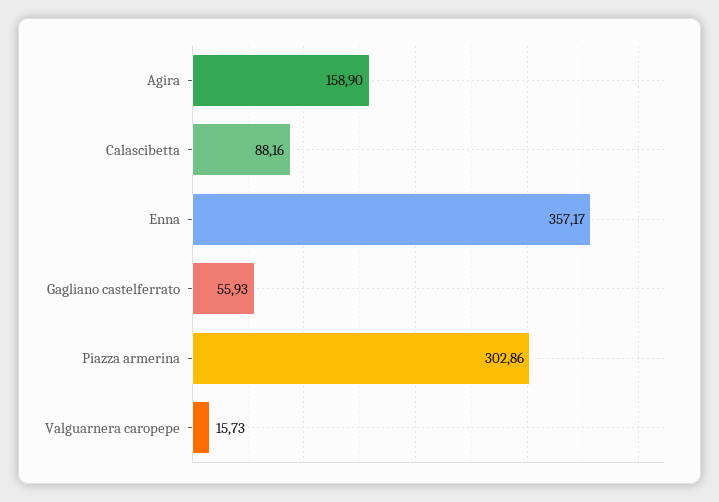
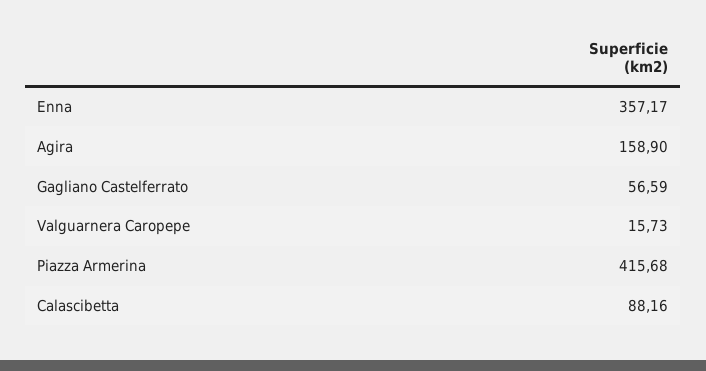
  {
    "Agira": 158.9,
    "Calascibetta": 88.16,
    "Enna": 357.17,
-   "Gagliano castelferrato": 55.93,
+   "Gagliano castelferrato": 56.59,
-   "Piazza armerina": 302.86,
+   "Piazza armerina": 415.68,
    "Valguarnera caropepe": 15.73
  }

